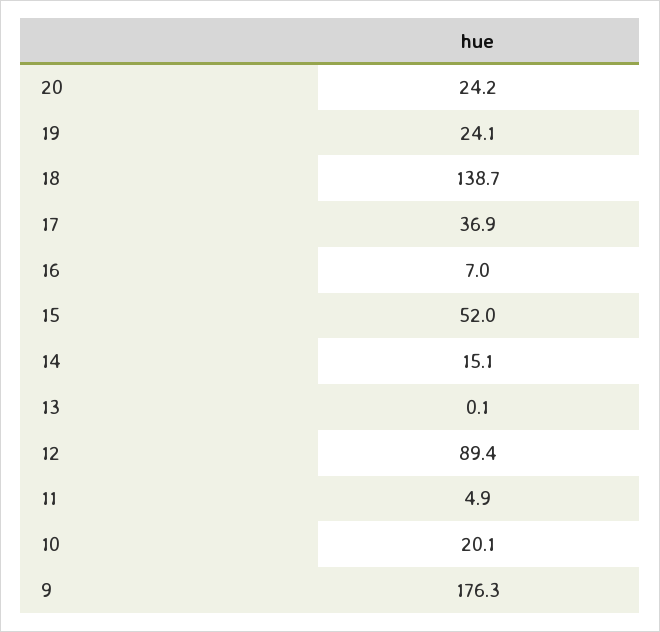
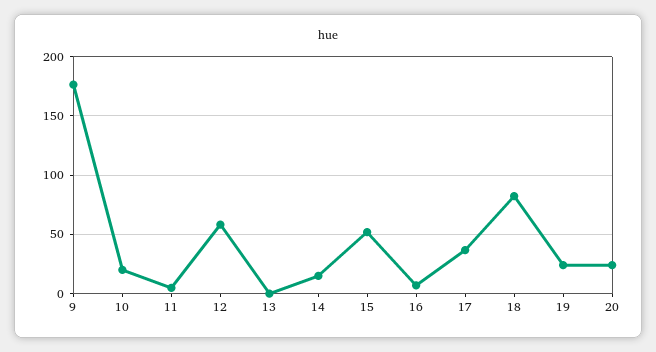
  {
    "20": 24.2,
    "19": 24.1,
-   "18": 138.7,
+   "18": 80,
    "17": 36.9,
    "16": 7,
    "15": 52,
    "14": 15.1,
    "13": 0.1,
-   "12": 89.4,
+   "12": 60,
    "11": 4.9,
    "10": 20.1,
    "9": 176.3
  }

